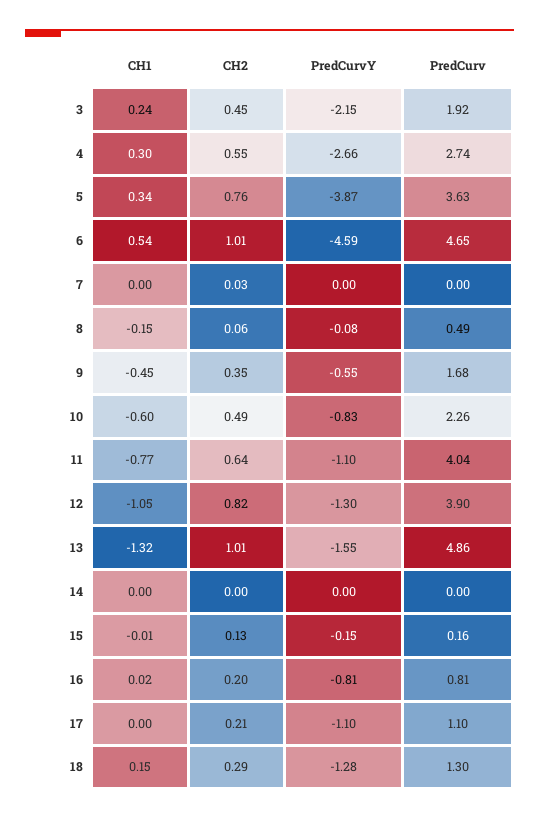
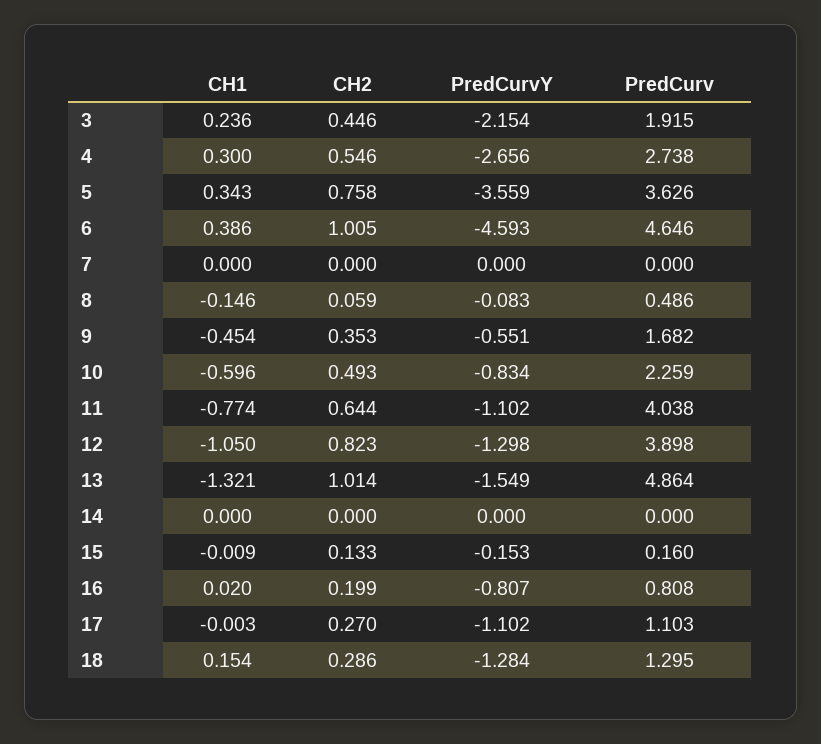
  {
    "CH1": {
      "3": 0.236,
      "4": 0.3,
      "5": 0.343,
-     "6": 0.54,
+     "6": 0.386,
      "7": 0,
      "8": -0.146,
      "9": -0.454,
      "10": -0.596,
      "11": -0.774,
      "12": -1.05,
      "13": -1.321,
      "14": 0,
      "15": -0.009,
      "16": 0.02,
      "17": -0.003,
      "18": 0.154
    },
    "CH2": {
      "3": 0.446,
      "4": 0.546,
      "5": 0.758,
      "6": 1.005,
-     "7": 0.03,
+     "7": 0,
      "8": 0.059,
      "9": 0.353,
      "10": 0.493,
      "11": 0.644,
      "12": 0.823,
      "13": 1.014,
      "14": 0,
      "15": 0.133,
      "16": 0.199,
-     "17": 0.21,
+     "17": 0.27,
      "18": 0.286
    },
    "PredCurvY": {
      "3": -2.154,
      "4": -2.656,
-     "5": -3.87,
+     "5": -3.559,
      "6": -4.593,
      "7": 0,
      "8": -0.083,
      "9": -0.551,
      "10": -0.834,
      "11": -1.102,
      "12": -1.298,
      "13": -1.549,
      "14": 0,
      "15": -0.153,
      "16": -0.807,
      "17": -1.102,
      "18": -1.284
    },
    "PredCurv": {
      "3": 1.915,
      "4": 2.738,
      "5": 3.626,
      "6": 4.646,
      "7": 0,
      "8": 0.486,
      "9": 1.682,
      "10": 2.259,
      "11": 4.038,
      "12": 3.898,
      "13": 4.864,
      "14": 0,
      "15": 0.16,
      "16": 0.808,
      "17": 1.103,
      "18": 1.295
    }
  }

